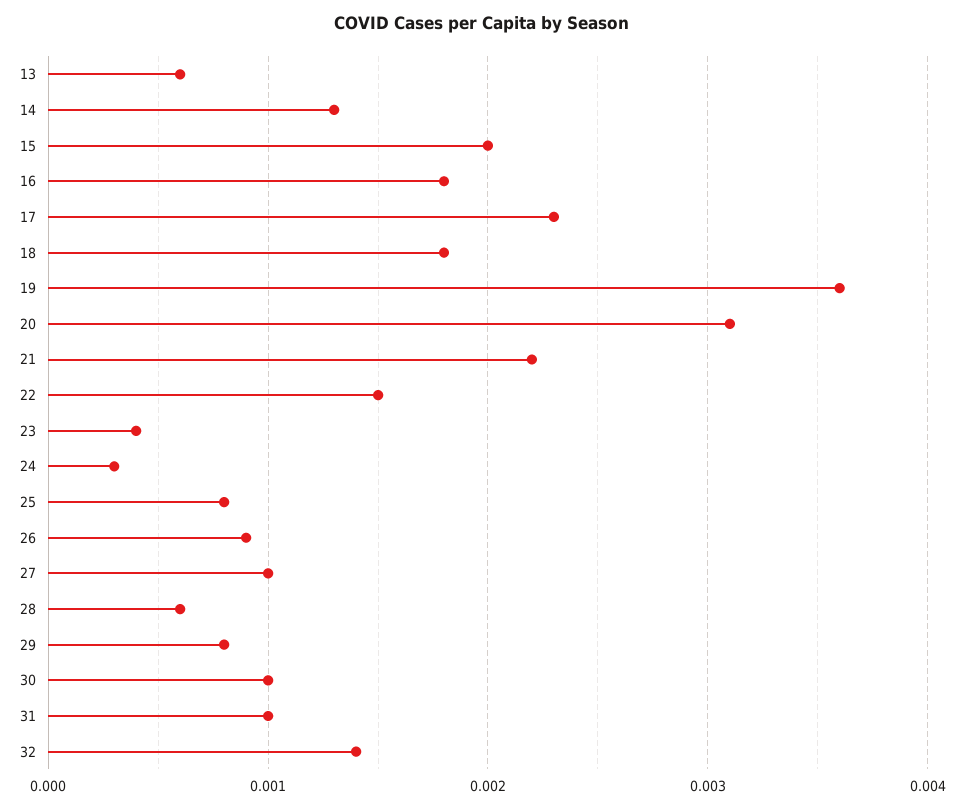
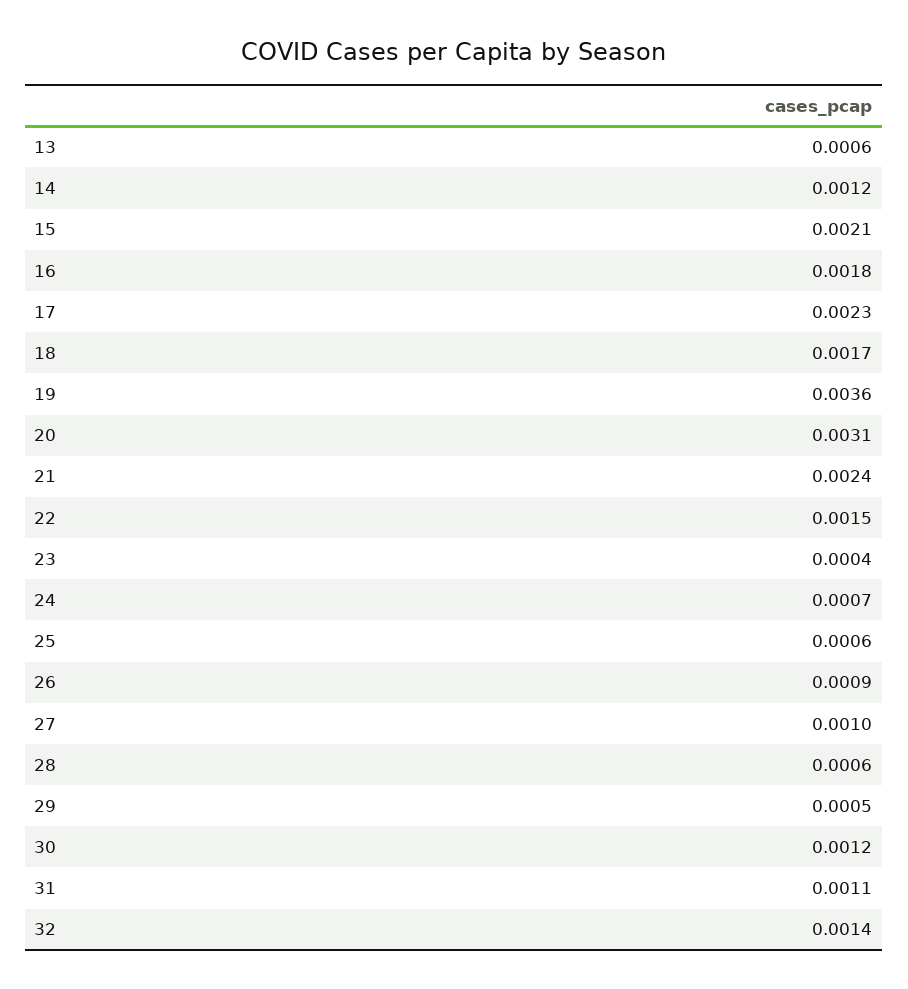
  {
    "13": 0.0006,
-   "14": 0.0013,
+   "14": 0.0012,
-   "15": 0.002,
+   "15": 0.0021,
    "16": 0.0018,
    "17": 0.0023,
-   "18": 0.0018,
+   "18": 0.0017,
    "19": 0.0036,
    "20": 0.0031,
-   "21": 0.0022,
+   "21": 0.0024,
    "22": 0.0015,
    "23": 0.0004,
-   "24": 0.0003,
+   "24": 0.0007,
-   "25": 0.0008,
+   "25": 0.0006,
    "26": 0.0009,
    "27": 0.001,
    "28": 0.0006,
-   "29": 0.0008,
+   "29": 0.0005,
-   "30": 0.001,
+   "30": 0.0012,
-   "31": 0.001,
+   "31": 0.0011,
    "32": 0.0014
  }

